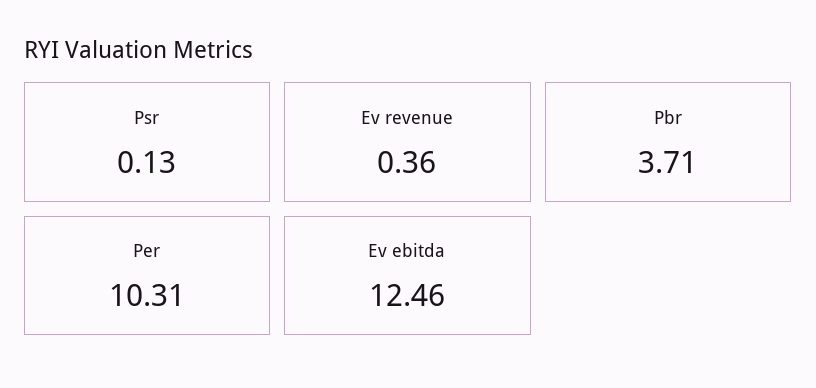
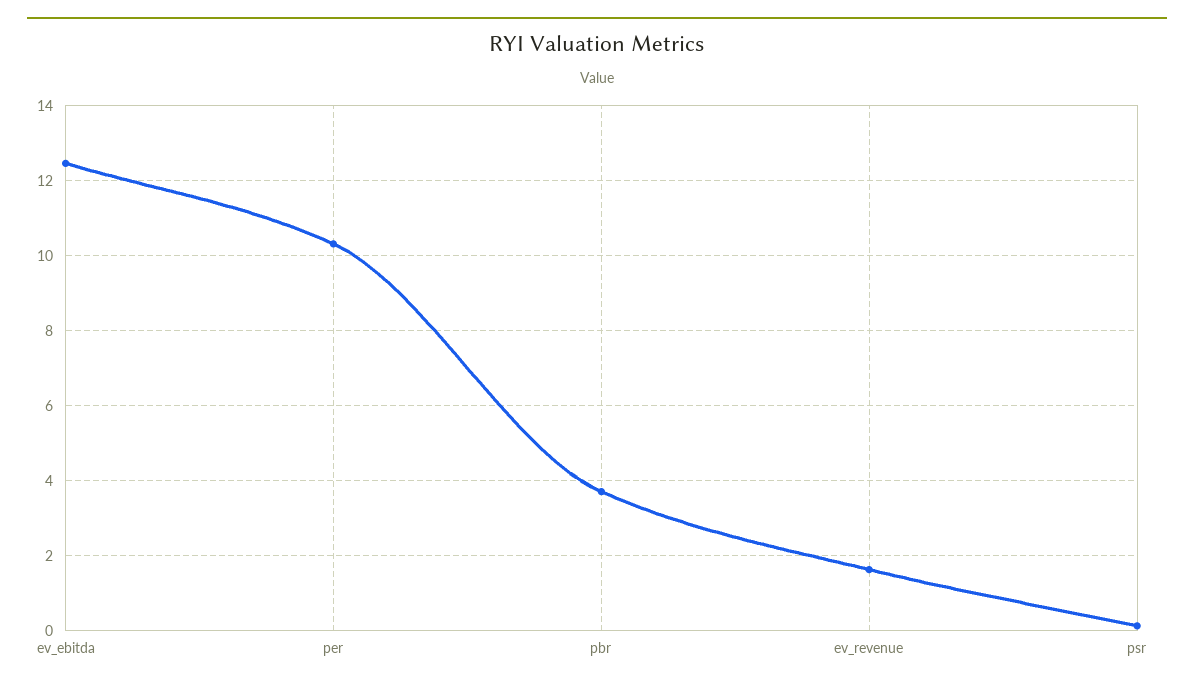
  {
    "Psr": 0.13,
-   "Ev revenue": 0.36,
+   "Ev revenue": 1.6,
    "Pbr": 3.71,
    "Per": 10.31,
    "Ev ebitda": 12.46
  }

